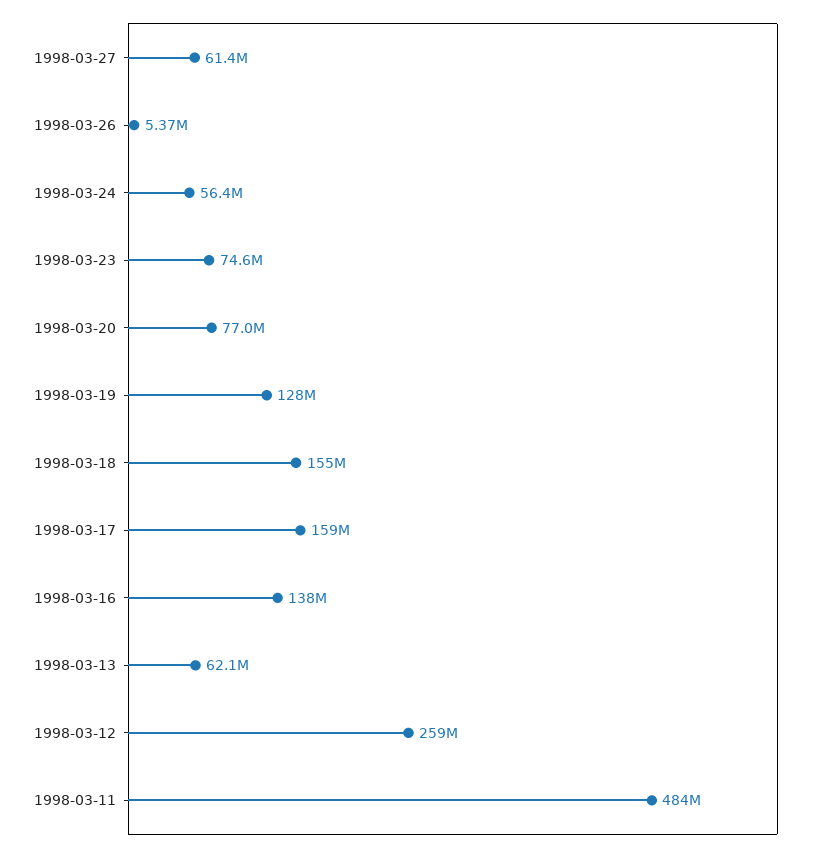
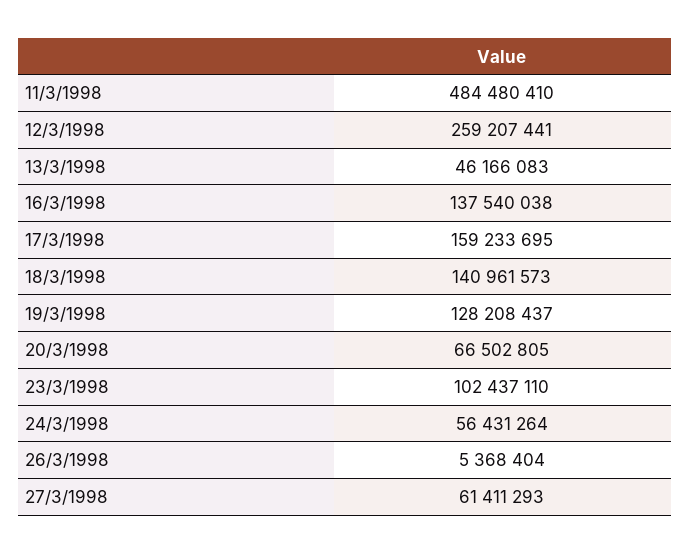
  {
    "1998-03-27": 61411293,
    "1998-03-26": 5368404,
    "1998-03-24": 56431264,
-   "1998-03-23": 74600000,
+   "1998-03-23": 102437110,
-   "1998-03-20": 77000000,
+   "1998-03-20": 66502805,
    "1998-03-19": 128208437,
-   "1998-03-18": 155000000,
+   "1998-03-18": 140961573,
    "1998-03-17": 159233695,
    "1998-03-16": 137540038,
-   "1998-03-13": 62100000,
+   "1998-03-13": 46166083,
    "1998-03-12": 259207441,
    "1998-03-11": 484480410
  }

